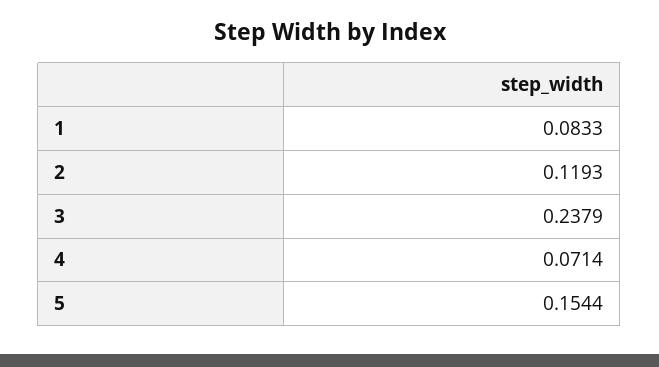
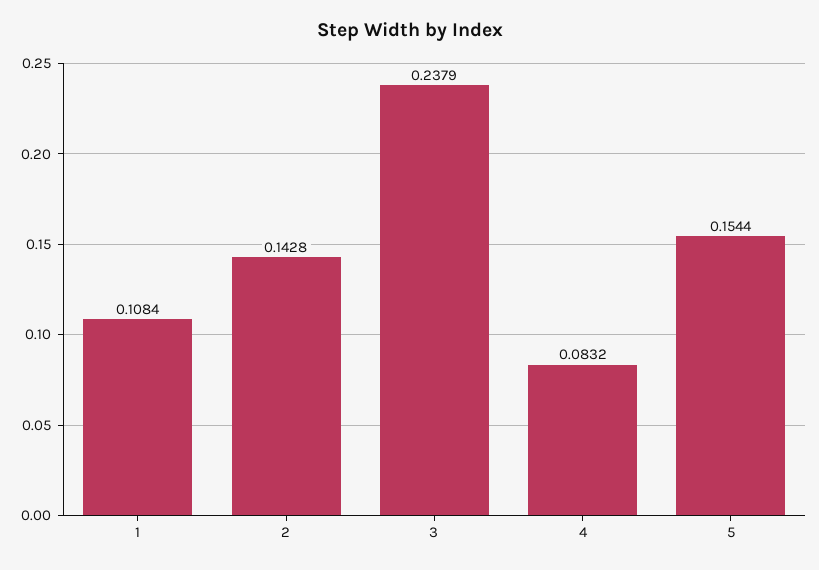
  {
-   "1": 0.0833,
+   "1": 0.1084,
-   "2": 0.1193,
+   "2": 0.1428,
    "3": 0.2379,
-   "4": 0.0714,
+   "4": 0.0832,
    "5": 0.1544
  }

